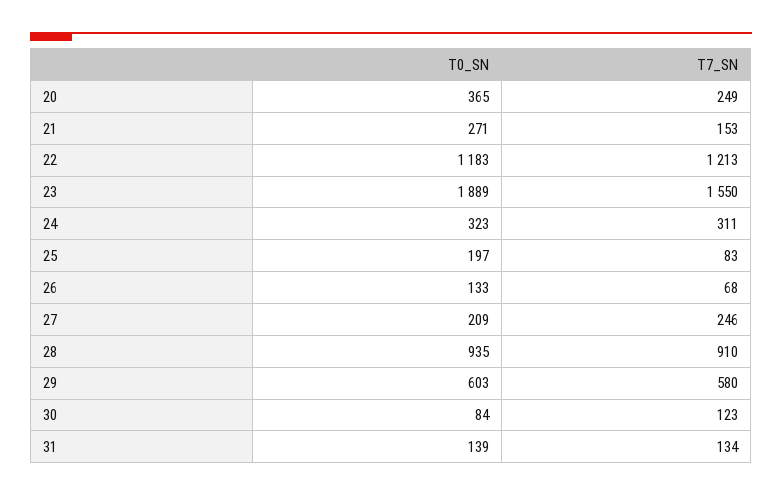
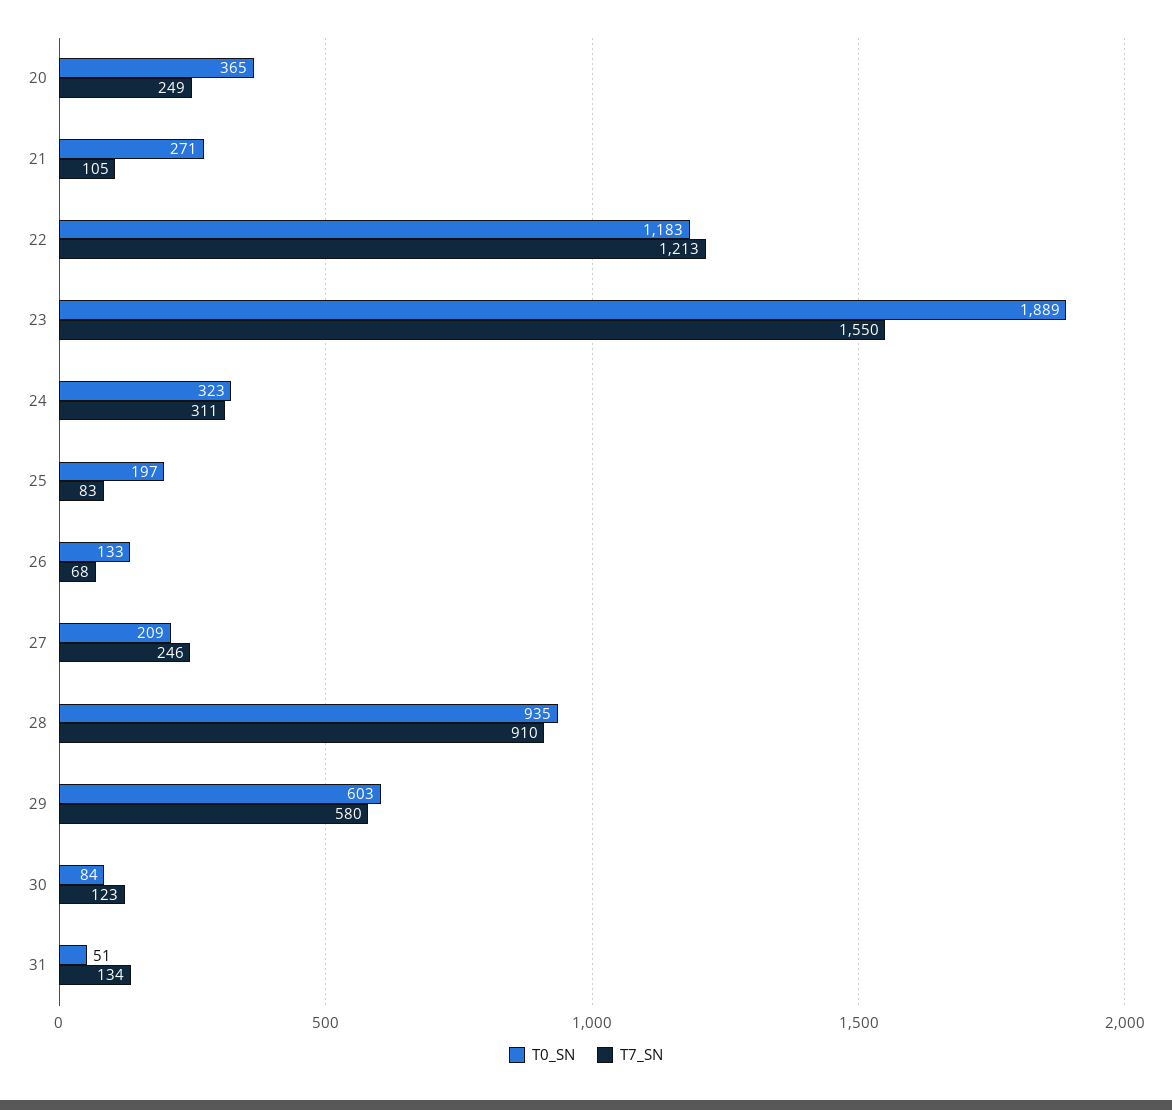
  {
    "T0_SN": {
      "20": 365,
      "21": 271,
      "22": 1183,
      "23": 1889,
      "24": 323,
      "25": 197,
      "26": 133,
      "27": 209,
      "28": 935,
      "29": 603,
      "30": 84,
-     "31": 139
+     "31": 51
    },
    "T7_SN": {
      "20": 249,
-     "21": 153,
+     "21": 105,
      "22": 1213,
      "23": 1550,
      "24": 311,
      "25": 83,
      "26": 68,
      "27": 246,
      "28": 910,
      "29": 580,
      "30": 123,
      "31": 134
    }
  }

